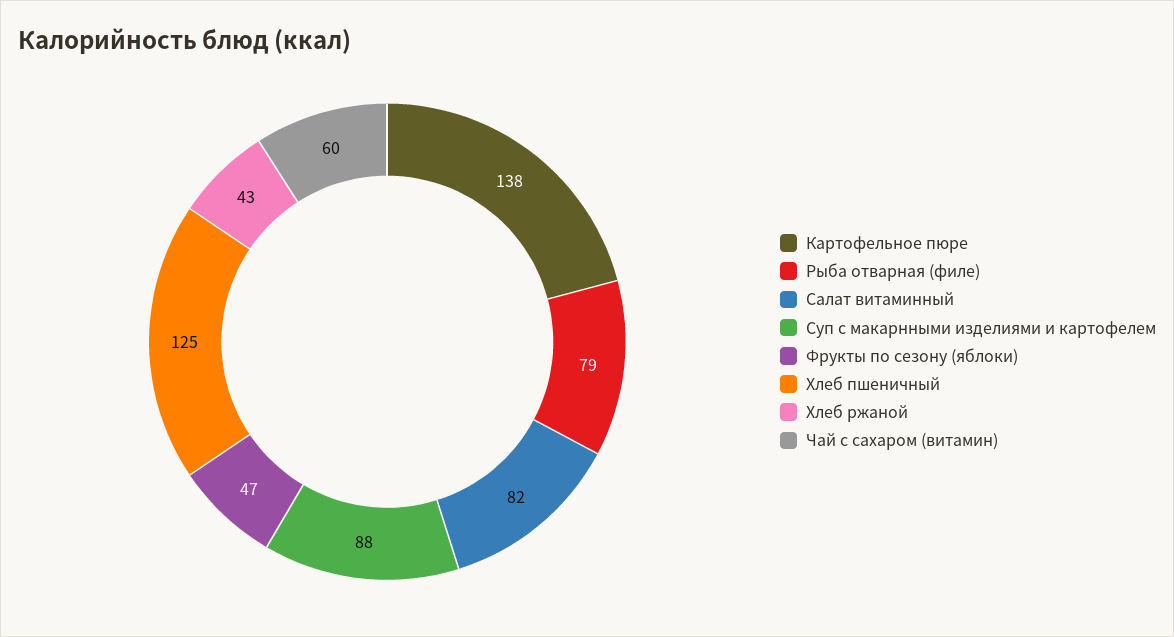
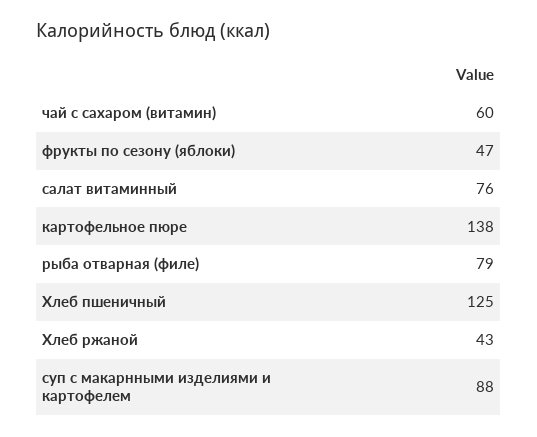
  {
    "Картофельное пюре": 138,
    "Рыба отварная (филе)": 79,
-   "Салат витаминный": 82,
+   "Салат витаминный": 76,
    "Суп с макарнными изделиями и картофелем": 88,
    "Фрукты по сезону (яблоки)": 47,
    "Хлеб пшеничный": 125,
    "Хлеб ржаной": 43,
    "Чай с сахаром (витамин)": 60
  }

